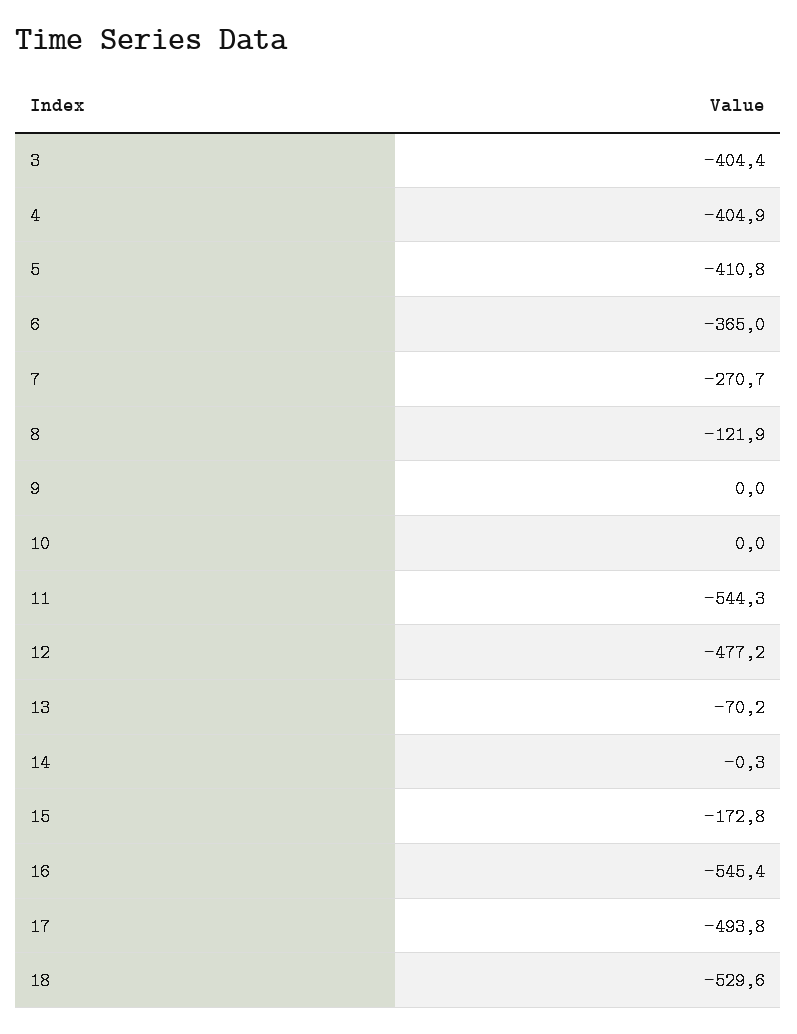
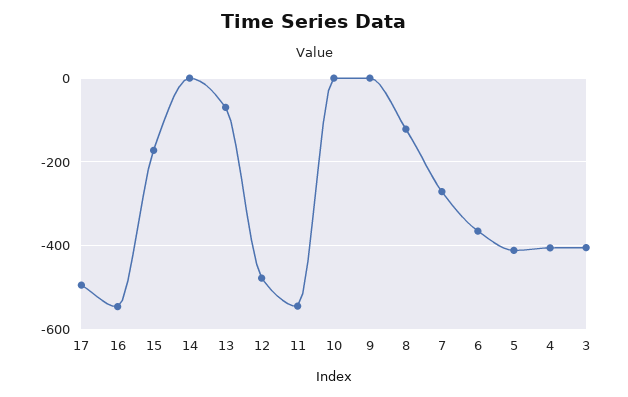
  {
    "3": -404.4,
    "4": -404.9,
    "5": -410.8,
    "6": -365,
    "7": -270.7,
    "8": -121.9,
    "9": 0,
    "10": 0,
    "11": -544.3,
    "12": -477.2,
    "13": -70.2,
    "14": -0.3,
    "15": -172.8,
    "16": -545.4,
-   "17": -493.8,
+   "17": -493.8
-   "18": -529.6
  }

